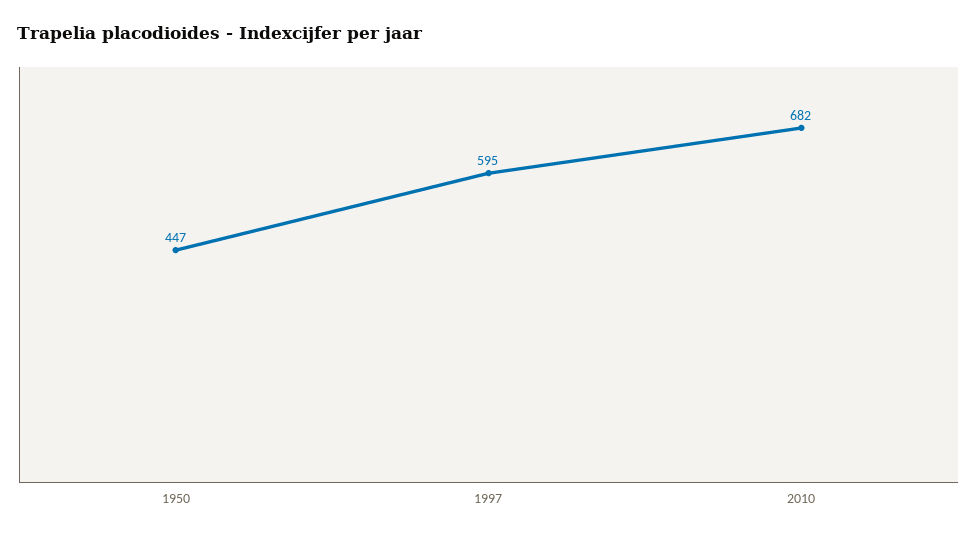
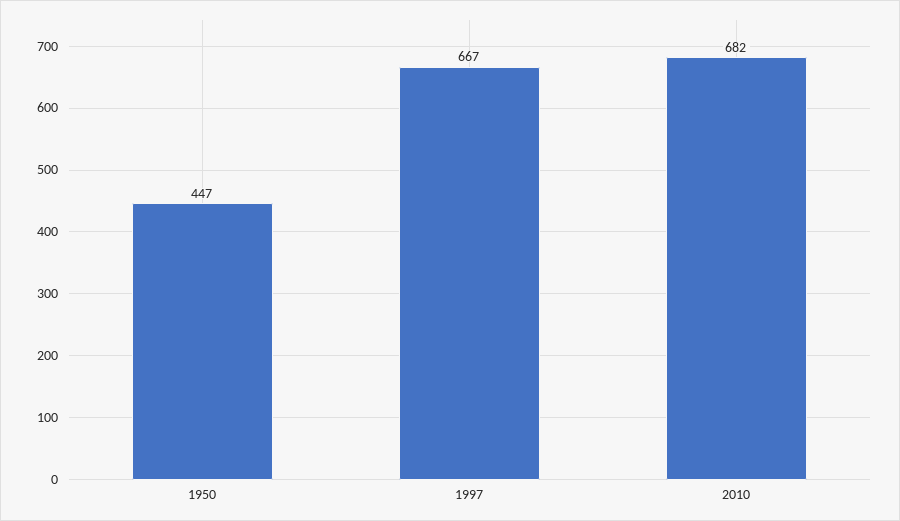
  {
    "1950": 447,
-   "1997": 595,
+   "1997": 667,
    "2010": 682
  }

